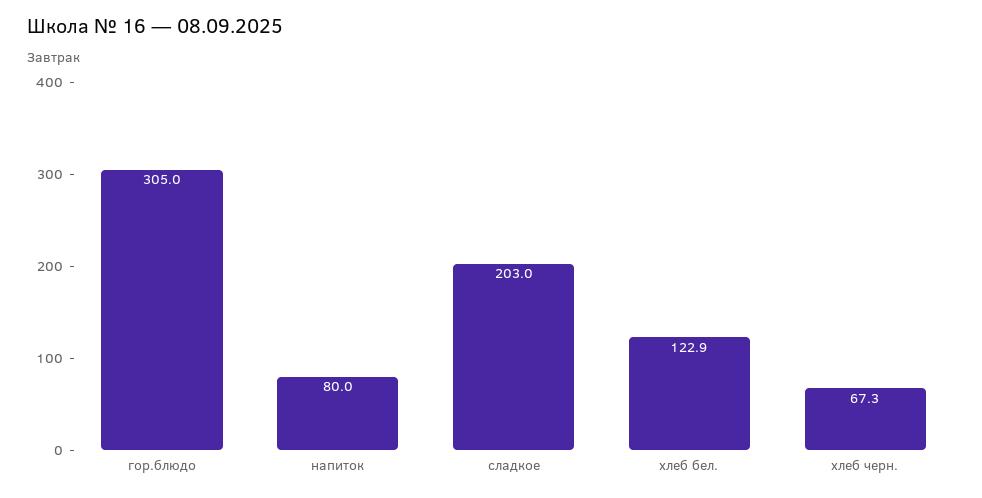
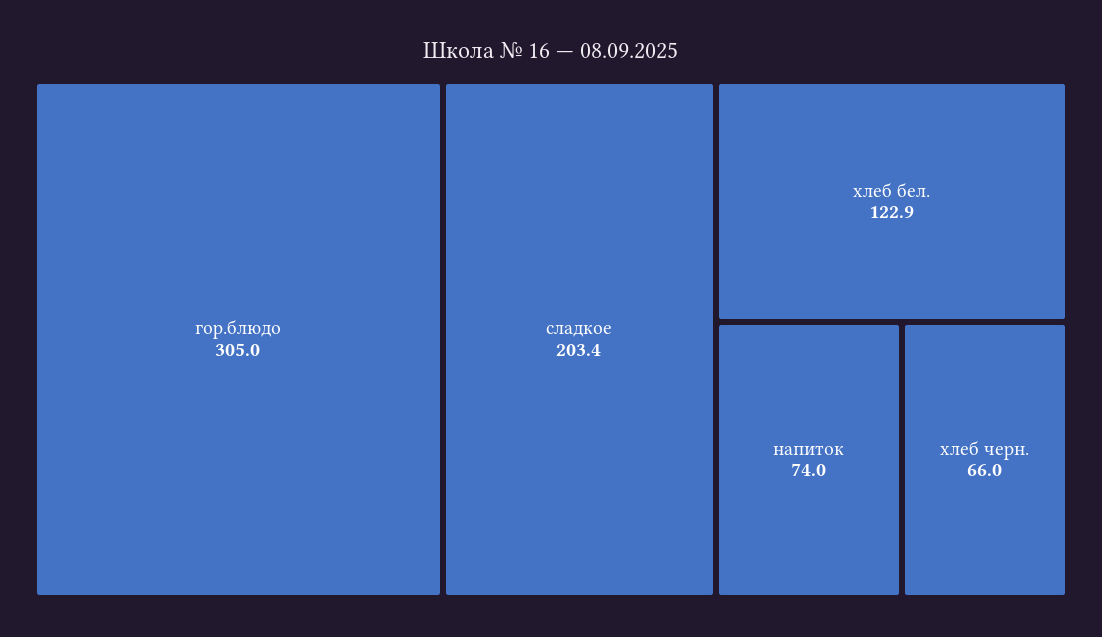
  {
    "гор.блюдо": 305,
-   "напиток": 80,
+   "напиток": 74,
-   "сладкое": 203,
+   "сладкое": 203.4,
    "хлеб бел.": 122.9,
-   "хлеб черн.": 67.3
+   "хлеб черн.": 66
  }

